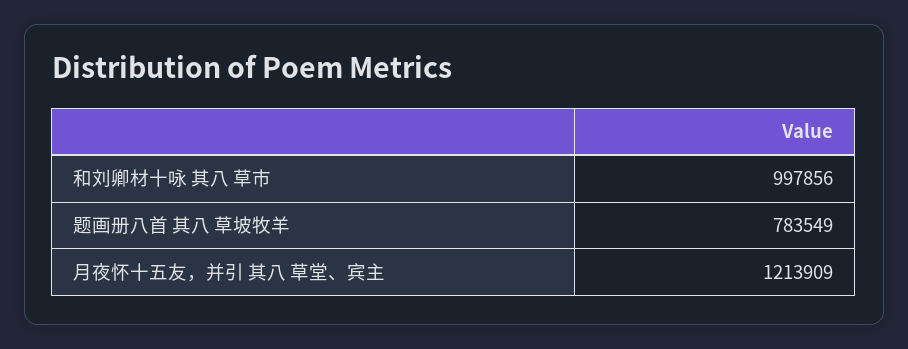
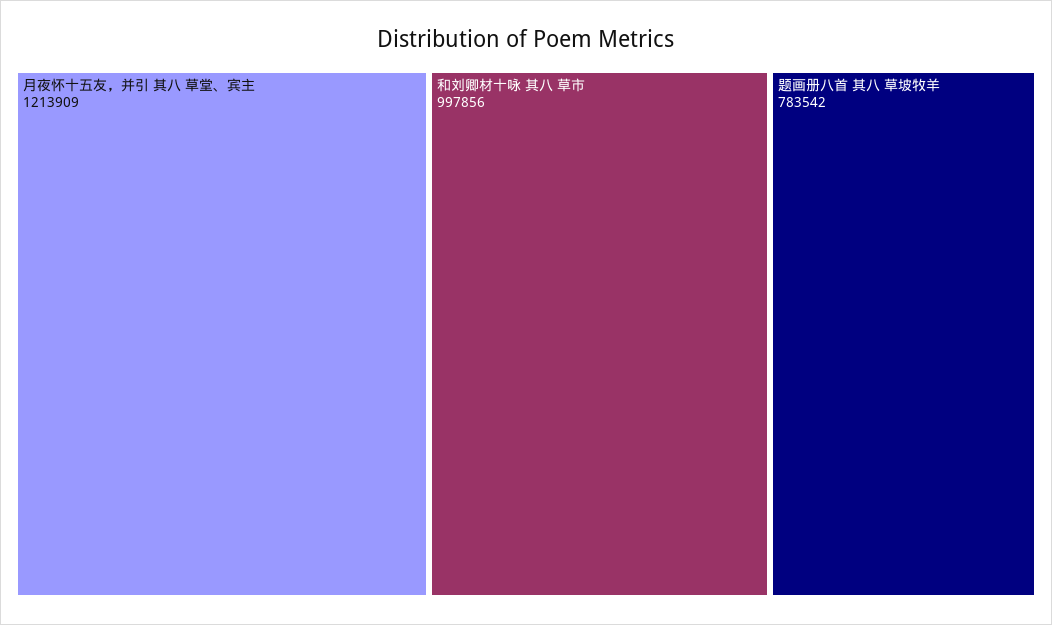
  {
    "和刘卿材十咏 其八 草市": 997856,
-   "题画册八首 其八 草坡牧羊": 783549,
+   "题画册八首 其八 草坡牧羊": 783542,
    "月夜怀十五友，并引 其八 草堂、宾主": 1213909
  }

